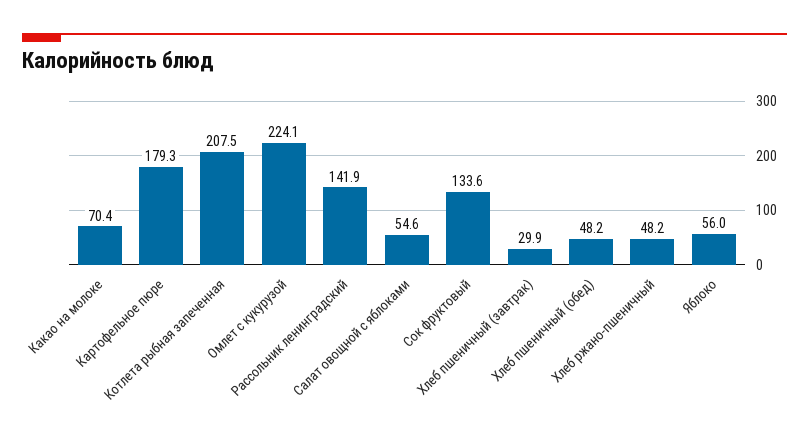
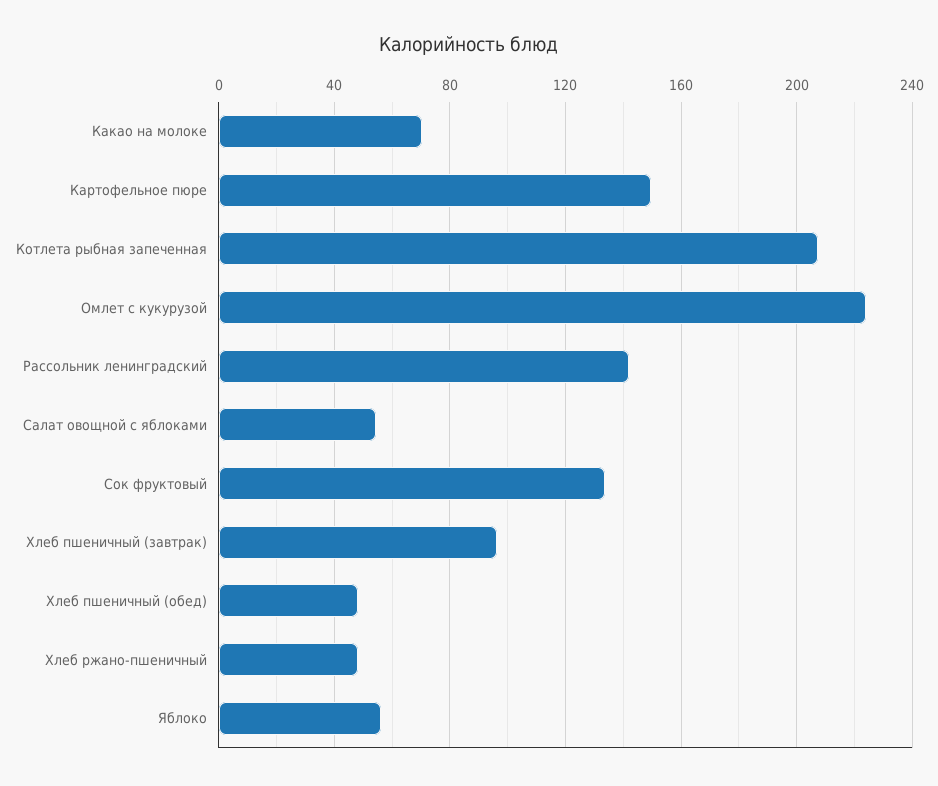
  {
    "Какао на молоке": 70.4,
-   "Картофельное пюре": 179.3,
+   "Картофельное пюре": 150,
    "Котлета рыбная запеченная": 207.5,
    "Омлет с кукурузой": 224.1,
    "Рассольник ленинградский": 141.9,
    "Салат овощной с яблоками": 54.6,
    "Сок фруктовый": 133.6,
-   "Хлеб пшеничный (завтрак)": 29.9,
+   "Хлеб пшеничный (завтрак)": 95,
    "Хлеб пшеничный (обед)": 48.2,
    "Хлеб ржано-пшеничный": 48.2,
    "Яблоко": 56
  }

